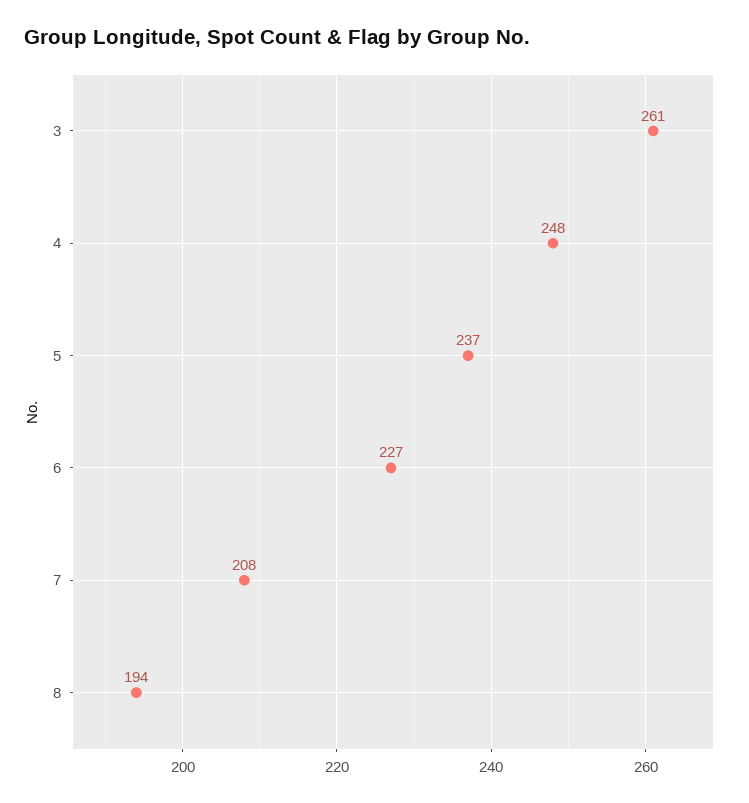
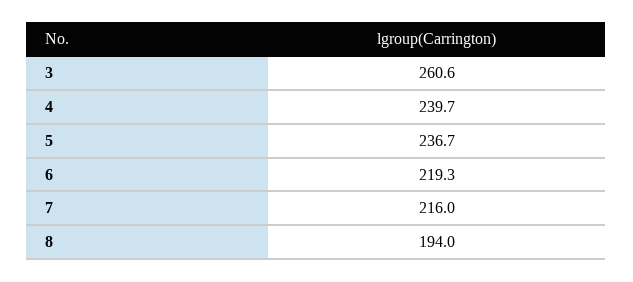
  {
    "3": 260.6,
-   "4": 248,
+   "4": 239.7,
    "5": 236.7,
-   "6": 227,
+   "6": 219.3,
-   "7": 208,
+   "7": 216,
    "8": 194
  }

